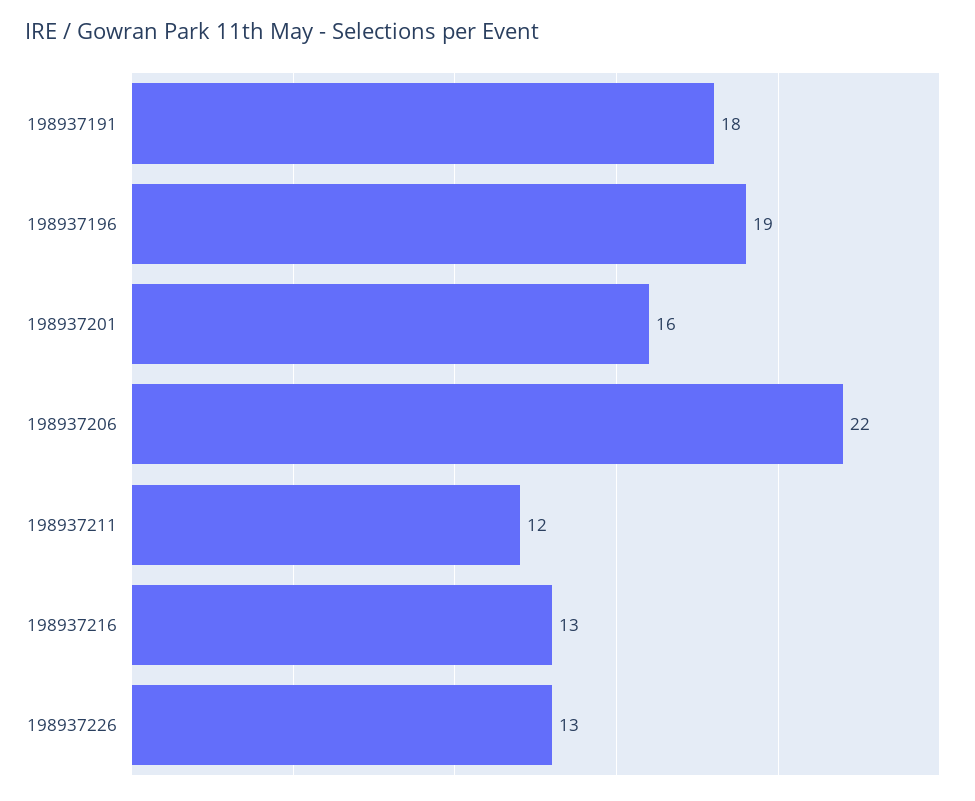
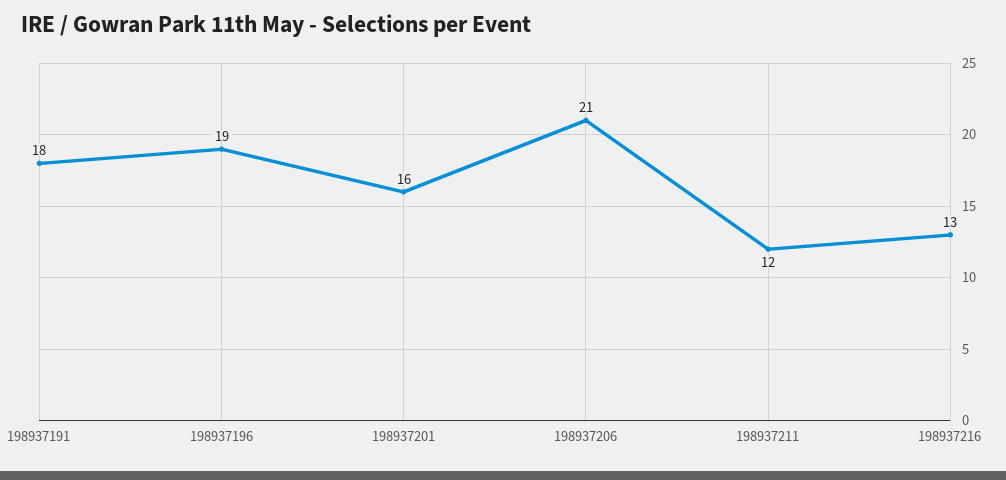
  {
    "198937191": 18,
    "198937196": 19,
    "198937201": 16,
-   "198937206": 22,
+   "198937206": 21,
    "198937211": 12,
-   "198937216": 13,
+   "198937216": 13
-   "198937226": 13
  }

